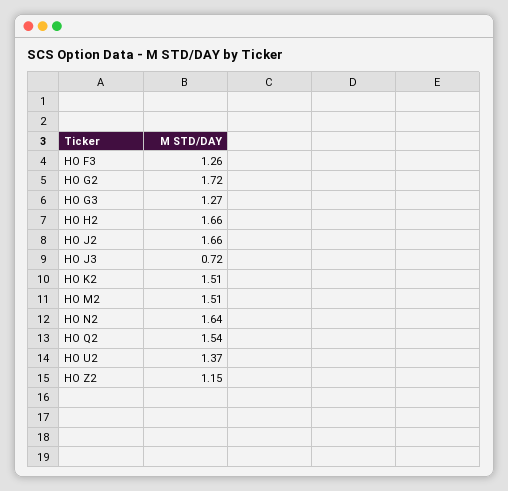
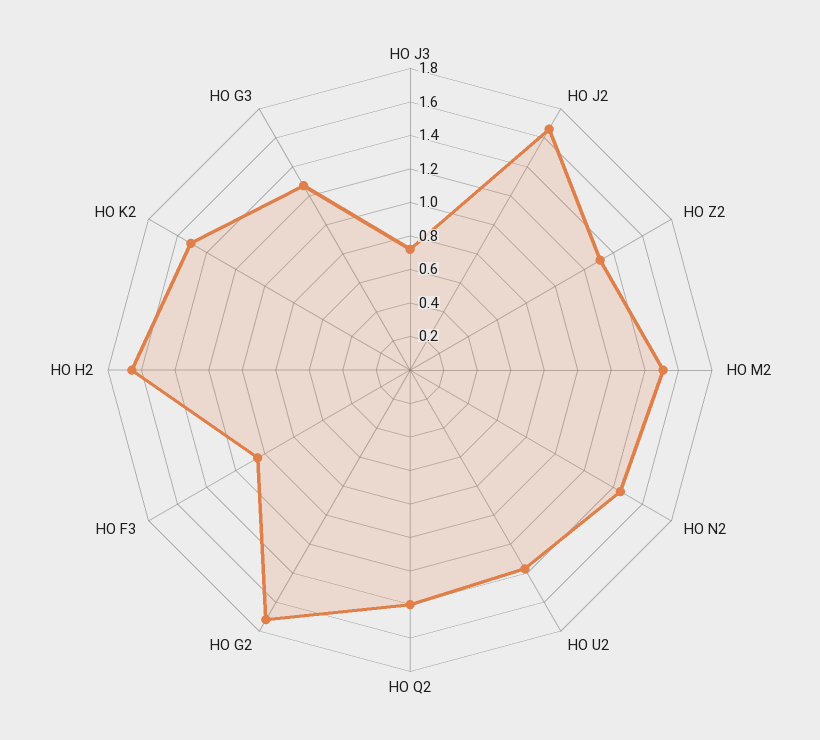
  {
-   "HO F3": 1.26,
+   "HO F3": 1.05,
    "HO G2": 1.72,
    "HO G3": 1.27,
    "HO H2": 1.66,
    "HO J2": 1.66,
    "HO J3": 0.72,
    "HO K2": 1.51,
    "HO M2": 1.51,
-   "HO N2": 1.64,
+   "HO N2": 1.45,
-   "HO Q2": 1.54,
+   "HO Q2": 1.4,
    "HO U2": 1.37,
-   "HO Z2": 1.15
+   "HO Z2": 1.3
  }

